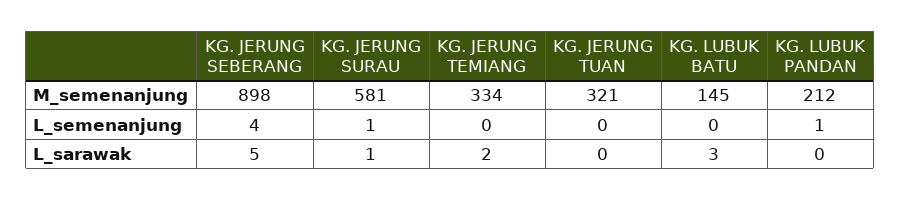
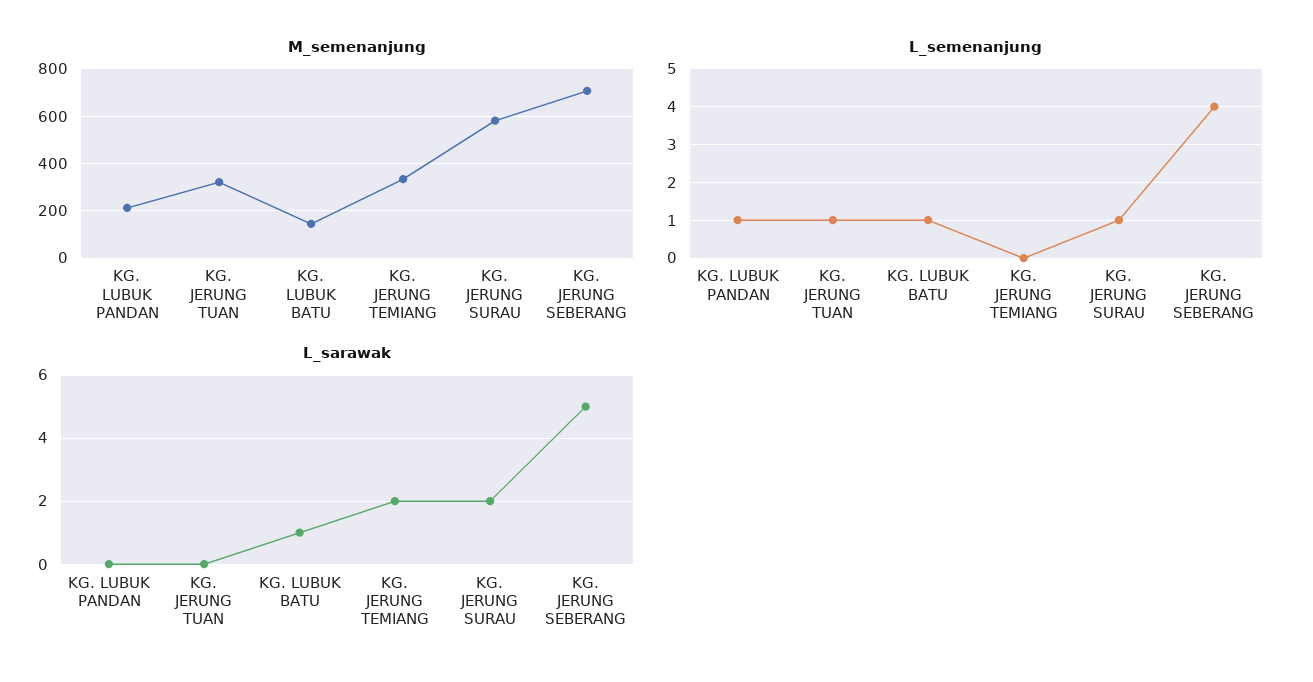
  {
    "M_semenanjung": {
-     "KG. JERUNG SEBERANG": 898,
+     "KG. JERUNG SEBERANG": 700,
      "KG. JERUNG SURAU": 581,
      "KG. JERUNG TEMIANG": 334,
      "KG. JERUNG TUAN": 321,
      "KG. LUBUK BATU": 145,
      "KG. LUBUK PANDAN": 212
    },
    "L_semenanjung": {
      "KG. JERUNG SEBERANG": 4,
      "KG. JERUNG SURAU": 1,
      "KG. JERUNG TEMIANG": 0,
-     "KG. JERUNG TUAN": 0,
+     "KG. JERUNG TUAN": 1,
-     "KG. LUBUK BATU": 0,
+     "KG. LUBUK BATU": 1,
      "KG. LUBUK PANDAN": 1
    },
    "L_sarawak": {
      "KG. JERUNG SEBERANG": 5,
-     "KG. JERUNG SURAU": 1,
+     "KG. JERUNG SURAU": 2,
      "KG. JERUNG TEMIANG": 2,
      "KG. JERUNG TUAN": 0,
-     "KG. LUBUK BATU": 3,
+     "KG. LUBUK BATU": 1,
      "KG. LUBUK PANDAN": 0
    }
  }

